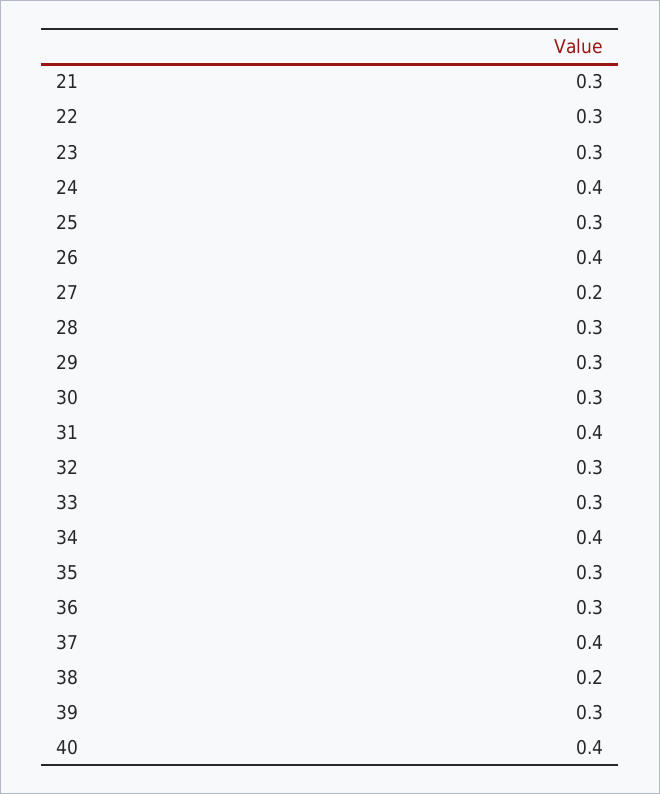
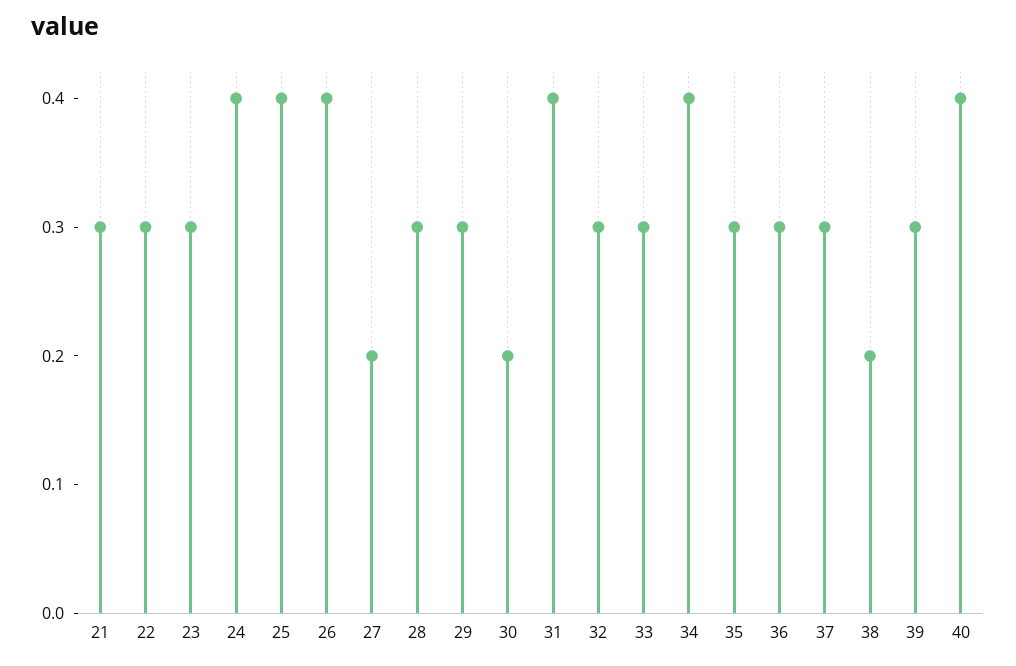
  {
    "21": 0.3,
    "22": 0.3,
    "23": 0.3,
    "24": 0.4,
-   "25": 0.3,
+   "25": 0.4,
    "26": 0.4,
    "27": 0.2,
    "28": 0.3,
    "29": 0.3,
-   "30": 0.3,
+   "30": 0.2,
    "31": 0.4,
    "32": 0.3,
    "33": 0.3,
    "34": 0.4,
    "35": 0.3,
    "36": 0.3,
-   "37": 0.4,
+   "37": 0.3,
    "38": 0.2,
    "39": 0.3,
    "40": 0.4
  }

